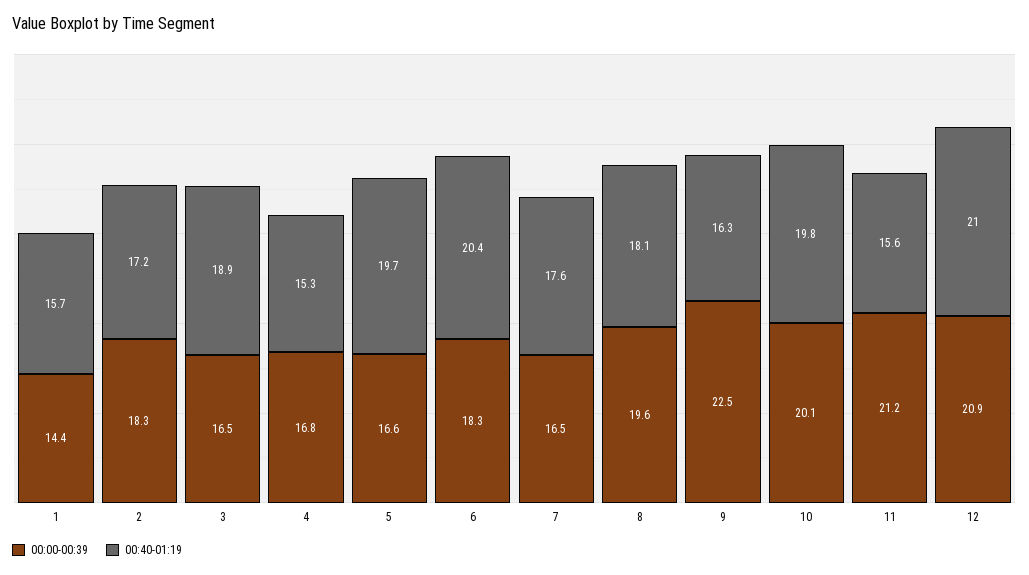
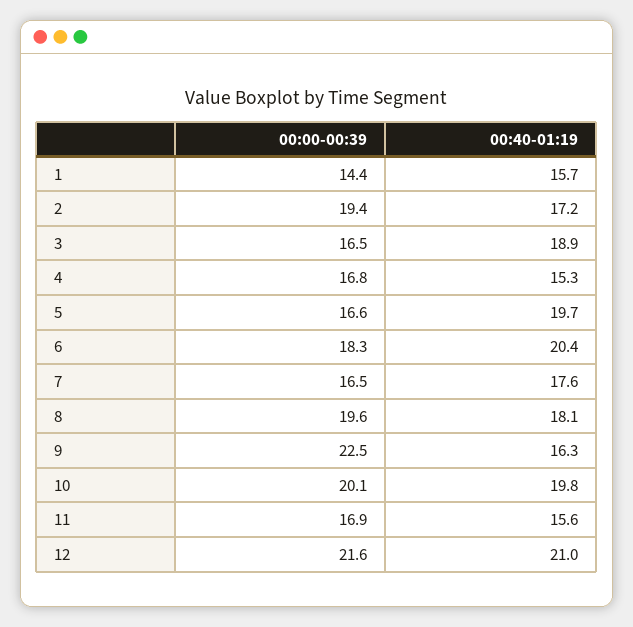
  {
    "00:00-00:39": {
      "1": 14.4,
-     "2": 18.3,
+     "2": 19.4,
      "3": 16.5,
      "4": 16.8,
      "5": 16.6,
      "6": 18.3,
      "7": 16.5,
      "8": 19.6,
      "9": 22.5,
      "10": 20.1,
-     "11": 21.2,
+     "11": 16.9,
-     "12": 20.9
+     "12": 21.6
    },
    "00:40-01:19": {
      "1": 15.7,
      "2": 17.2,
      "3": 18.9,
      "4": 15.3,
      "5": 19.7,
      "6": 20.4,
      "7": 17.6,
      "8": 18.1,
      "9": 16.3,
      "10": 19.8,
      "11": 15.6,
      "12": 21
    }
  }

